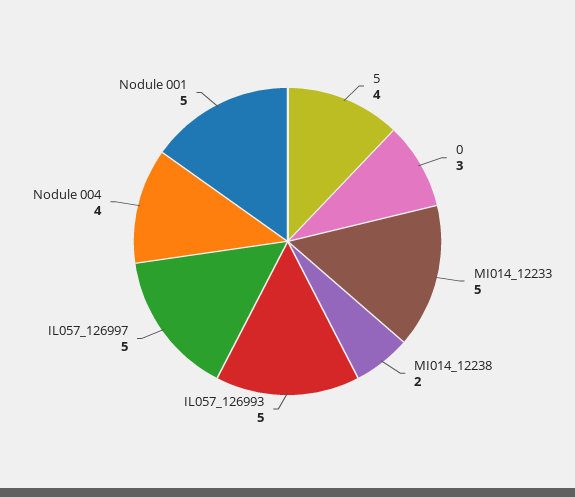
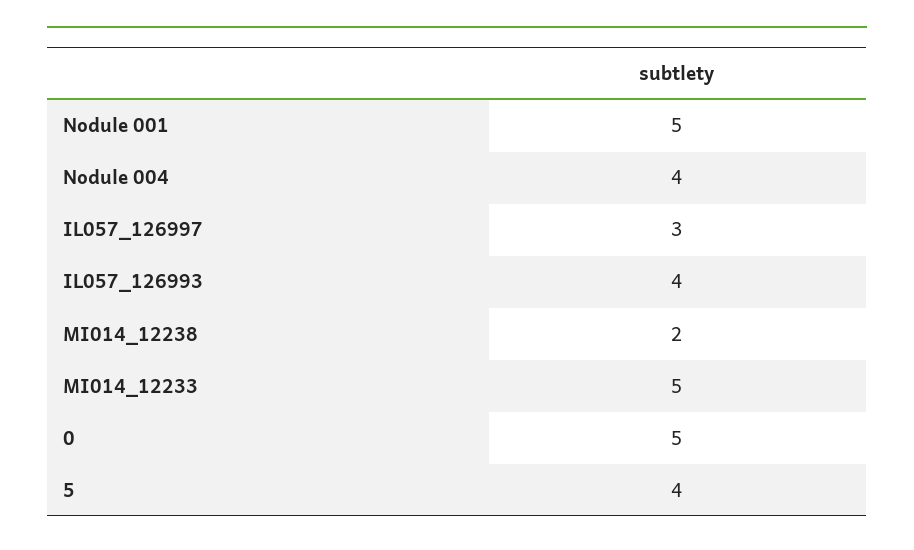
  {
    "5": 4,
-   "0": 3,
+   "0": 5,
    "MI014_12233": 5,
    "MI014_12238": 2,
-   "IL057_126993": 5,
+   "IL057_126993": 4,
-   "IL057_126997": 5,
+   "IL057_126997": 3,
    "Nodule 004": 4,
    "Nodule 001": 5
  }

